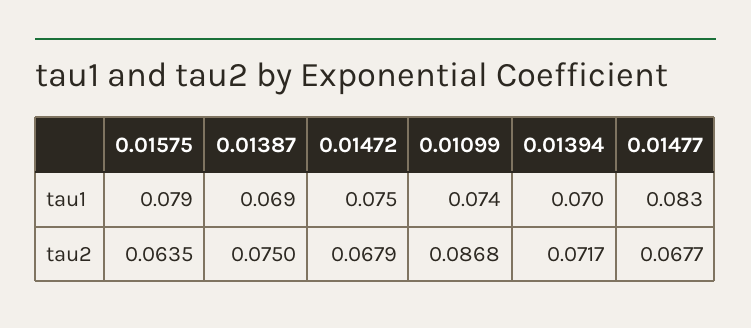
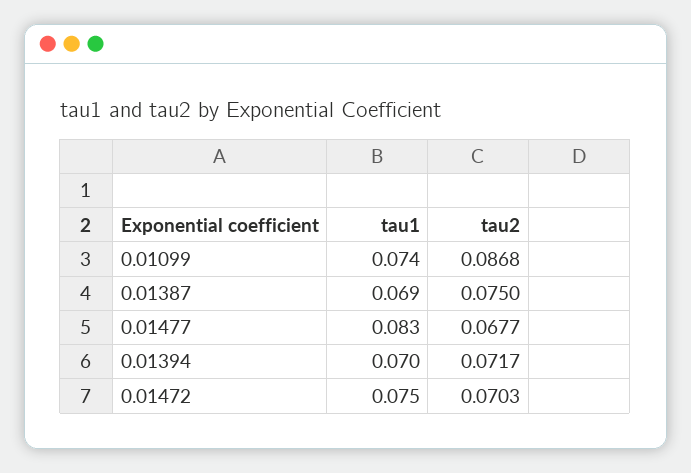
  {
-   "0.01575": {
-     "tau1": 0.079,
-     "tau2": 0.0635
-   },
    "0.01387": {
      "tau1": 0.069,
      "tau2": 0.075
    },
    "0.01472": {
      "tau1": 0.075,
-     "tau2": 0.0679
+     "tau2": 0.0703
    },
    "0.01099": {
      "tau1": 0.074,
      "tau2": 0.0868
    },
    "0.01394": {
      "tau1": 0.07,
      "tau2": 0.0717
    },
    "0.01477": {
      "tau1": 0.083,
      "tau2": 0.0677
    }
  }

